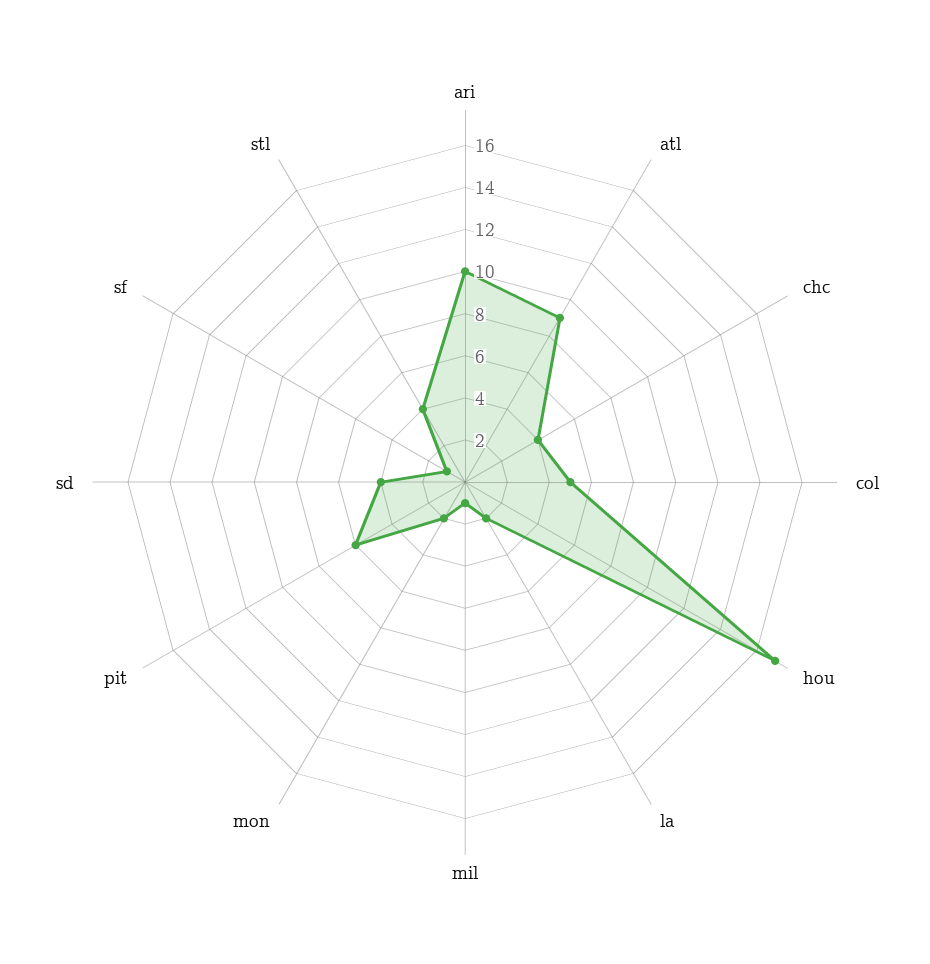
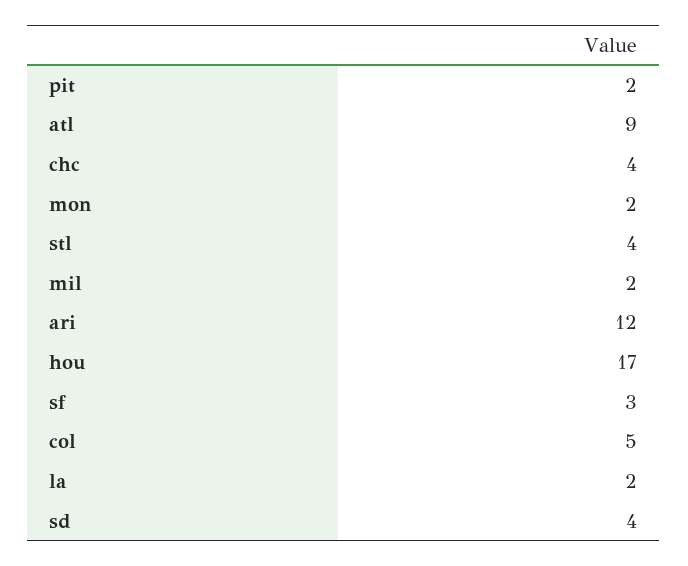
  {
-   "ari": 10,
+   "ari": 12,
    "atl": 9,
    "chc": 4,
    "col": 5,
    "hou": 17,
    "la": 2,
-   "mil": 1,
+   "mil": 2,
    "mon": 2,
-   "pit": 6,
+   "pit": 2,
    "sd": 4,
-   "sf": 1,
+   "sf": 3,
    "stl": 4
  }

